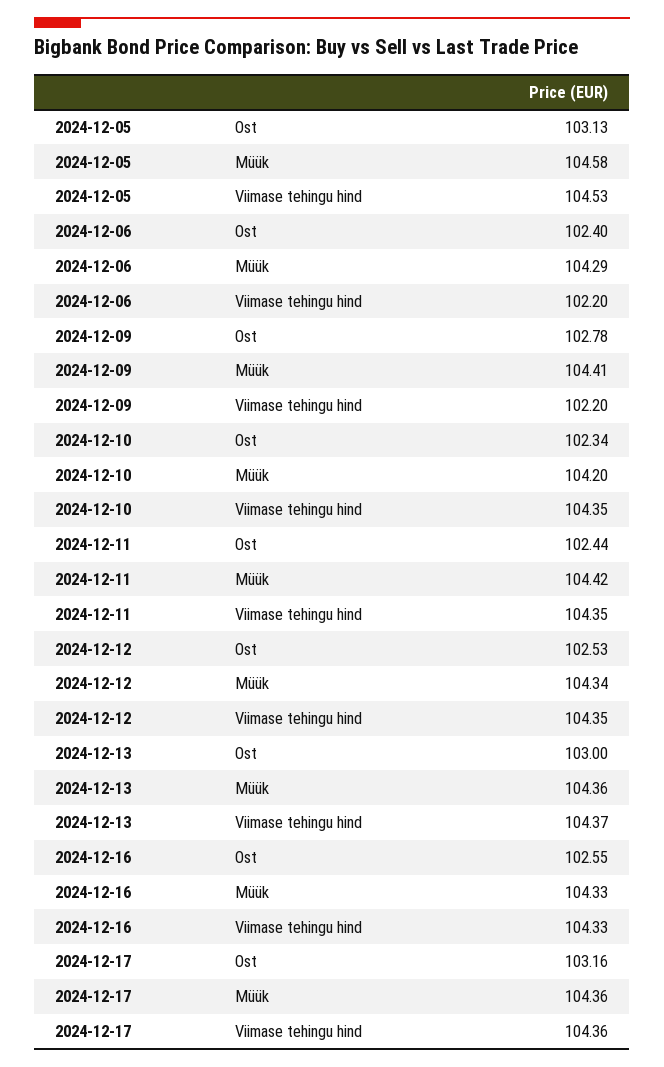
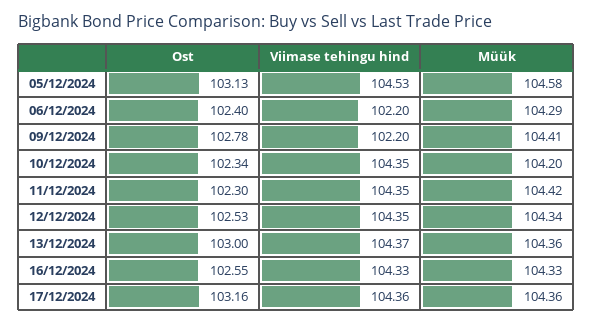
  {
    "2024-12-05": {
      "Ost": 103.13,
      "Müük": 104.58,
      "Viimase tehingu hind": 104.53
    },
    "2024-12-06": {
      "Ost": 102.4,
      "Müük": 104.29,
      "Viimase tehingu hind": 102.2
    },
    "2024-12-09": {
      "Ost": 102.78,
      "Müük": 104.41,
      "Viimase tehingu hind": 102.2
    },
    "2024-12-10": {
      "Ost": 102.34,
      "Müük": 104.2,
      "Viimase tehingu hind": 104.35
    },
    "2024-12-11": {
-     "Ost": 102.44,
+     "Ost": 102.3,
      "Müük": 104.42,
      "Viimase tehingu hind": 104.35
    },
    "2024-12-12": {
      "Ost": 102.53,
      "Müük": 104.34,
      "Viimase tehingu hind": 104.35
    },
    "2024-12-13": {
      "Ost": 103,
      "Müük": 104.36,
      "Viimase tehingu hind": 104.37
    },
    "2024-12-16": {
      "Ost": 102.55,
      "Müük": 104.33,
      "Viimase tehingu hind": 104.33
    },
    "2024-12-17": {
      "Ost": 103.16,
      "Müük": 104.36,
      "Viimase tehingu hind": 104.36
    }
  }

